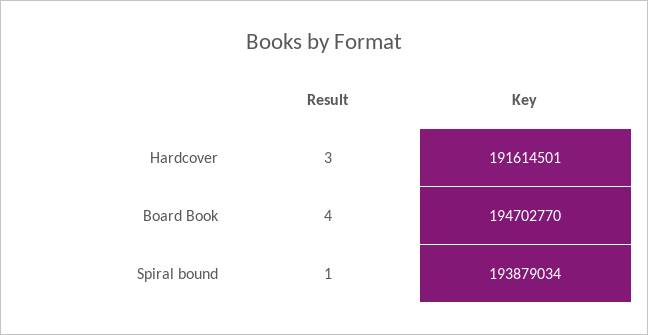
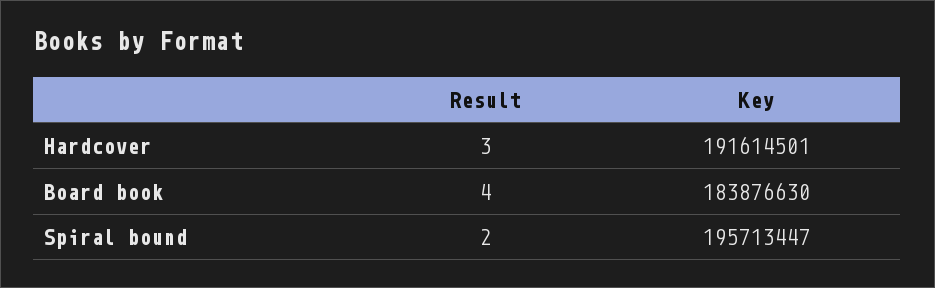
  {
    "Result": {
      "Hardcover": 3,
      "Board Book": 4,
-     "Spiral bound": 1
+     "Spiral bound": 2
    },
    "Key": {
      "Hardcover": 191614501,
-     "Board Book": 194702770,
+     "Board Book": 183876630,
-     "Spiral bound": 193879034
+     "Spiral bound": 195713447
    }
  }

